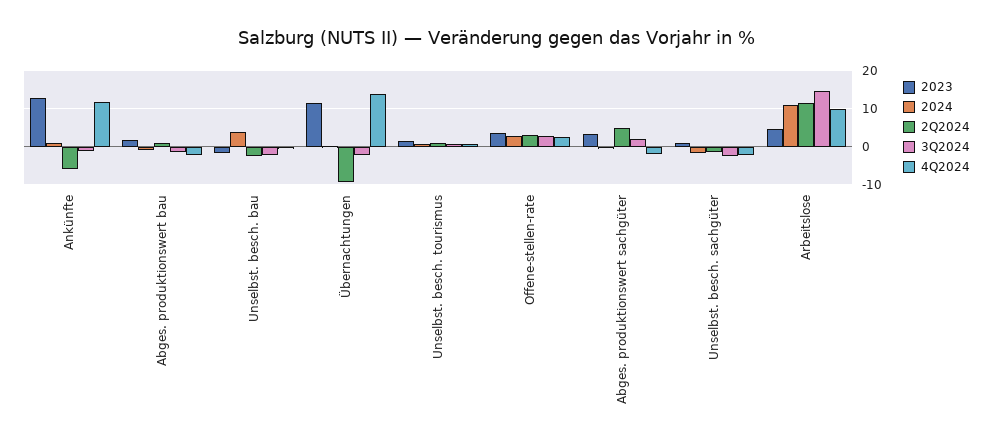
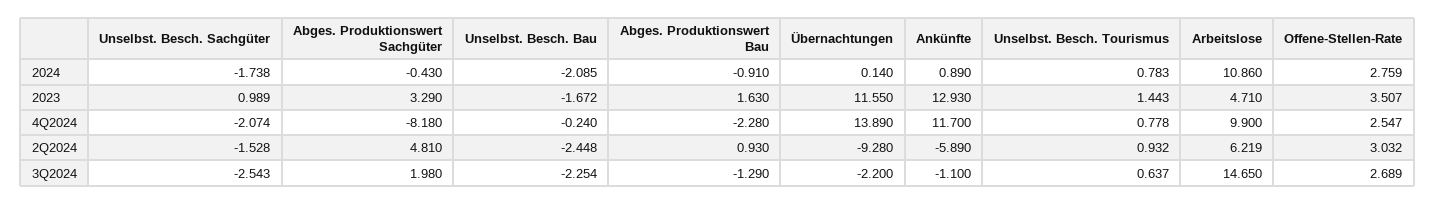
  {
    "2023": {
      "Ankünfte": 12.93,
      "Abges. produktionswert bau": 1.63,
      "Unselbst. besch. bau": -1.672,
      "Übernachtungen": 11.55,
      "Unselbst. besch. tourismus": 1.443,
      "Offene-stellen-rate": 3.507,
      "Abges. produktionswert sachgüter": 3.29,
      "Unselbst. besch. sachgüter": 0.989,
      "Arbeitslose": 4.71
    },
    "2024": {
      "Ankünfte": 0.89,
      "Abges. produktionswert bau": -0.91,
-     "Unselbst. besch. bau": 4,
+     "Unselbst. besch. bau": -2.085,
      "Übernachtungen": 0.14,
      "Unselbst. besch. tourismus": 0.783,
      "Offene-stellen-rate": 2.759,
      "Abges. produktionswert sachgüter": -0.43,
      "Unselbst. besch. sachgüter": -1.738,
      "Arbeitslose": 10.86
    },
    "2Q2024": {
      "Ankünfte": -5.89,
      "Abges. produktionswert bau": 0.93,
      "Unselbst. besch. bau": -2.448,
      "Übernachtungen": -9.28,
      "Unselbst. besch. tourismus": 0.932,
      "Offene-stellen-rate": 3.032,
      "Abges. produktionswert sachgüter": 4.81,
      "Unselbst. besch. sachgüter": -1.528,
-     "Arbeitslose": 12
+     "Arbeitslose": 6.219
    },
    "3Q2024": {
      "Ankünfte": -1.1,
      "Abges. produktionswert bau": -1.29,
      "Unselbst. besch. bau": -2.254,
      "Übernachtungen": -2.2,
      "Unselbst. besch. tourismus": 0.637,
      "Offene-stellen-rate": 2.689,
      "Abges. produktionswert sachgüter": 1.98,
      "Unselbst. besch. sachgüter": -2.543,
      "Arbeitslose": 14.65
    },
    "4Q2024": {
      "Ankünfte": 11.7,
      "Abges. produktionswert bau": -2.28,
      "Unselbst. besch. bau": -0.24,
      "Übernachtungen": 13.89,
      "Unselbst. besch. tourismus": 0.778,
      "Offene-stellen-rate": 2.547,
-     "Abges. produktionswert sachgüter": -2,
+     "Abges. produktionswert sachgüter": -8.18,
      "Unselbst. besch. sachgüter": -2.074,
      "Arbeitslose": 9.9
    }
  }

